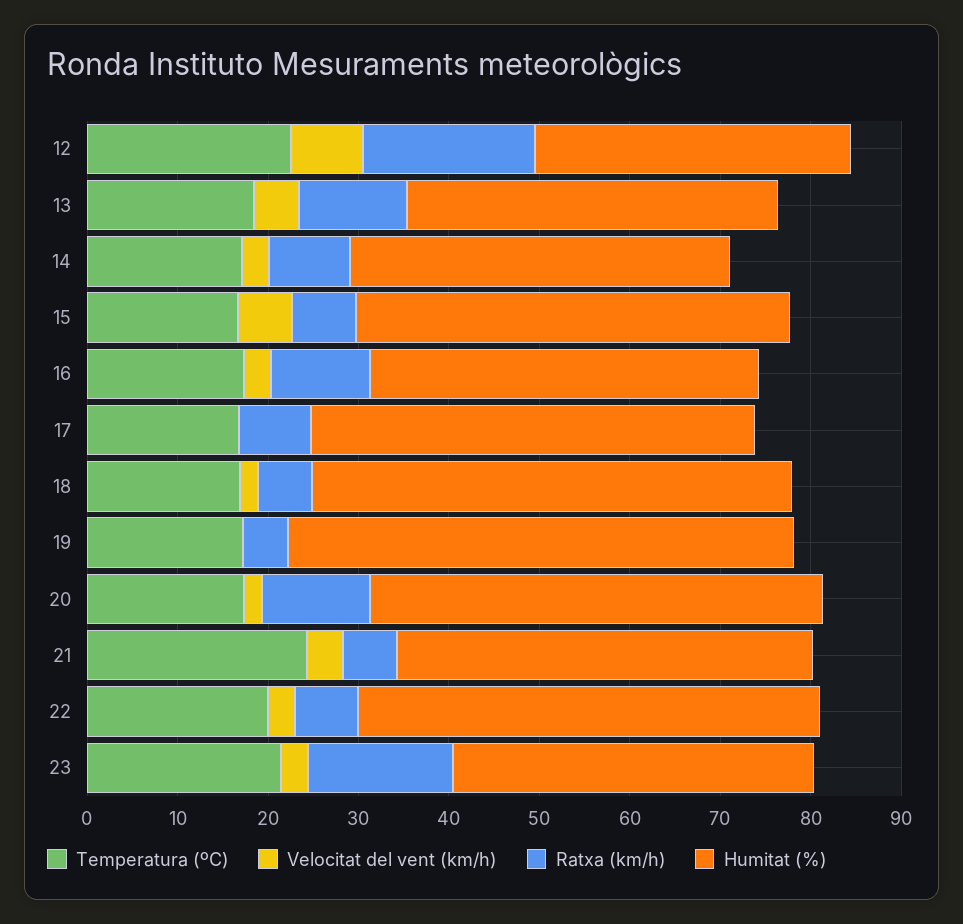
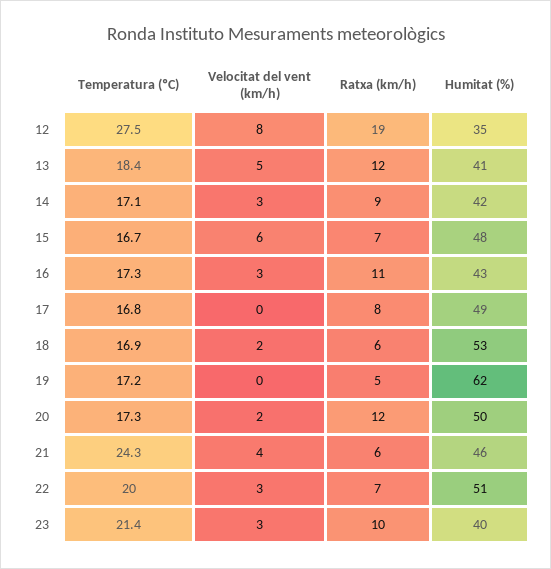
  {
    "Temperatura (ºC)": {
-     "12": 22,
+     "12": 27.5,
      "13": 18.4,
      "14": 17.1,
      "15": 16.7,
      "16": 17.3,
      "17": 16.8,
      "18": 16.9,
      "19": 17.2,
      "20": 17.3,
      "21": 24.3,
      "22": 20,
      "23": 21.4
    },
    "Velocitat del vent (km/h)": {
      "12": 8,
      "13": 5,
      "14": 3,
      "15": 6,
      "16": 3,
      "17": 0,
      "18": 2,
      "19": 0,
      "20": 2,
      "21": 4,
      "22": 3,
      "23": 3
    },
    "Ratxa (km/h)": {
      "12": 19,
      "13": 12,
      "14": 9,
      "15": 7,
      "16": 11,
      "17": 8,
      "18": 6,
      "19": 5,
      "20": 12,
      "21": 6,
      "22": 7,
-     "23": 16
+     "23": 10
    },
    "Humitat (%)": {
      "12": 35,
      "13": 41,
      "14": 42,
      "15": 48,
      "16": 43,
      "17": 49,
      "18": 53,
-     "19": 56,
+     "19": 62,
      "20": 50,
      "21": 46,
      "22": 51,
      "23": 40
    }
  }

